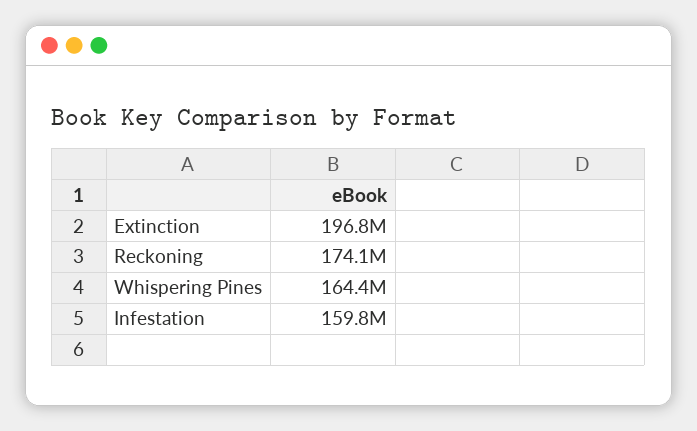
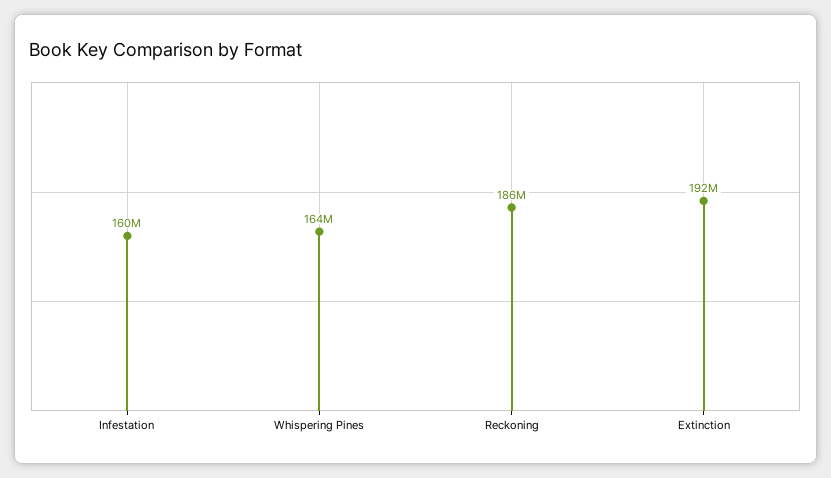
  {
-   "Extinction": 196800000,
+   "Extinction": 192000000,
-   "Reckoning": 174100000,
+   "Reckoning": 186000000,
    "Whispering Pines": 164400000,
    "Infestation": 159800000
  }

